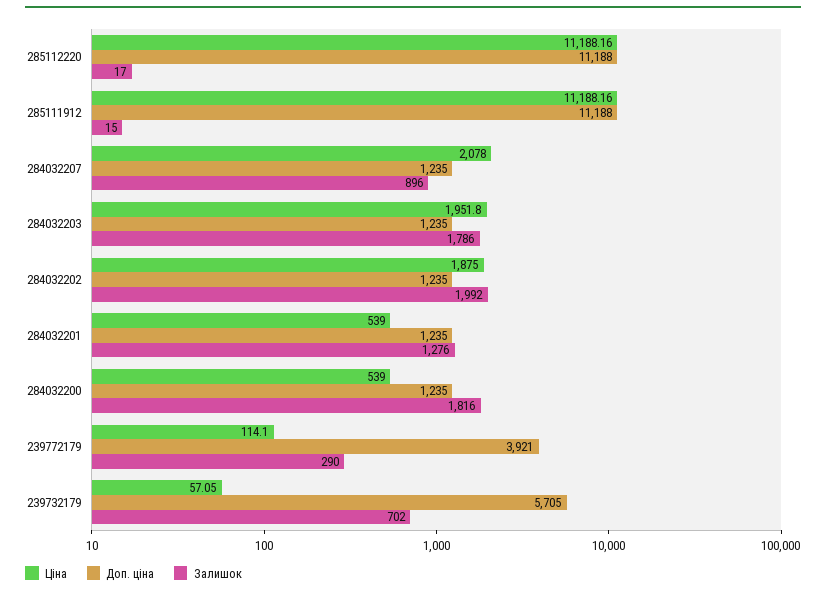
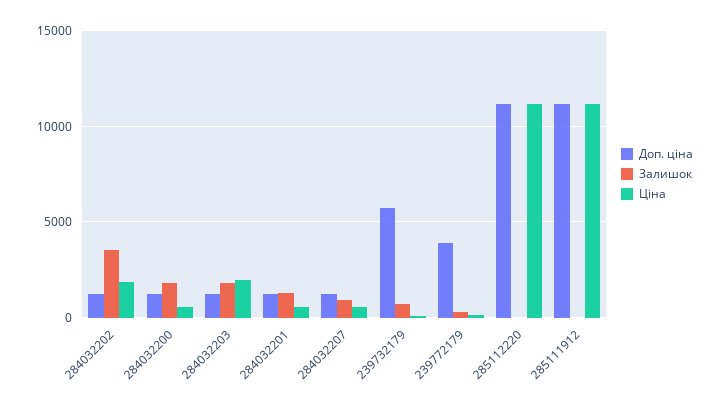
  {
    "Ціна": {
      "285112220": 11188.16,
      "285111912": 11188.16,
-     "284032207": 2078,
+     "284032207": 500,
      "284032203": 1951.8,
      "284032202": 1875,
      "284032201": 539,
      "284032200": 539,
      "239772179": 114.1,
      "239732179": 57.05
    },
    "Доп. ціна": {
      "285112220": 11188,
      "285111912": 11188,
      "284032207": 1235,
      "284032203": 1235,
      "284032202": 1235,
      "284032201": 1235,
      "284032200": 1235,
      "239772179": 3921,
      "239732179": 5705
    },
    "Залишок": {
      "285112220": 17,
      "285111912": 15,
      "284032207": 896,
      "284032203": 1786,
-     "284032202": 1992,
+     "284032202": 3500,
      "284032201": 1276,
      "284032200": 1816,
      "239772179": 290,
      "239732179": 702
    }
  }

